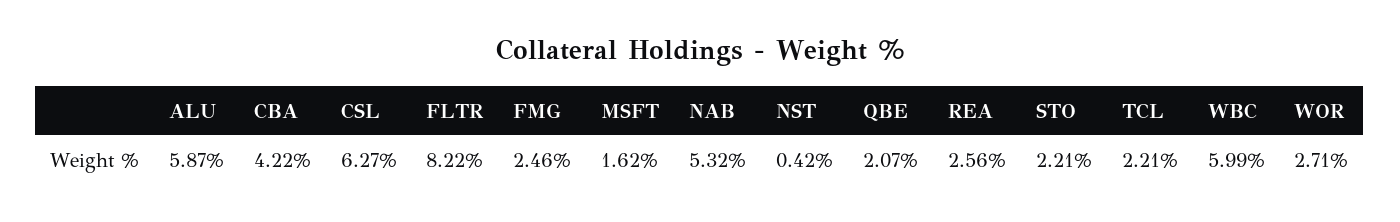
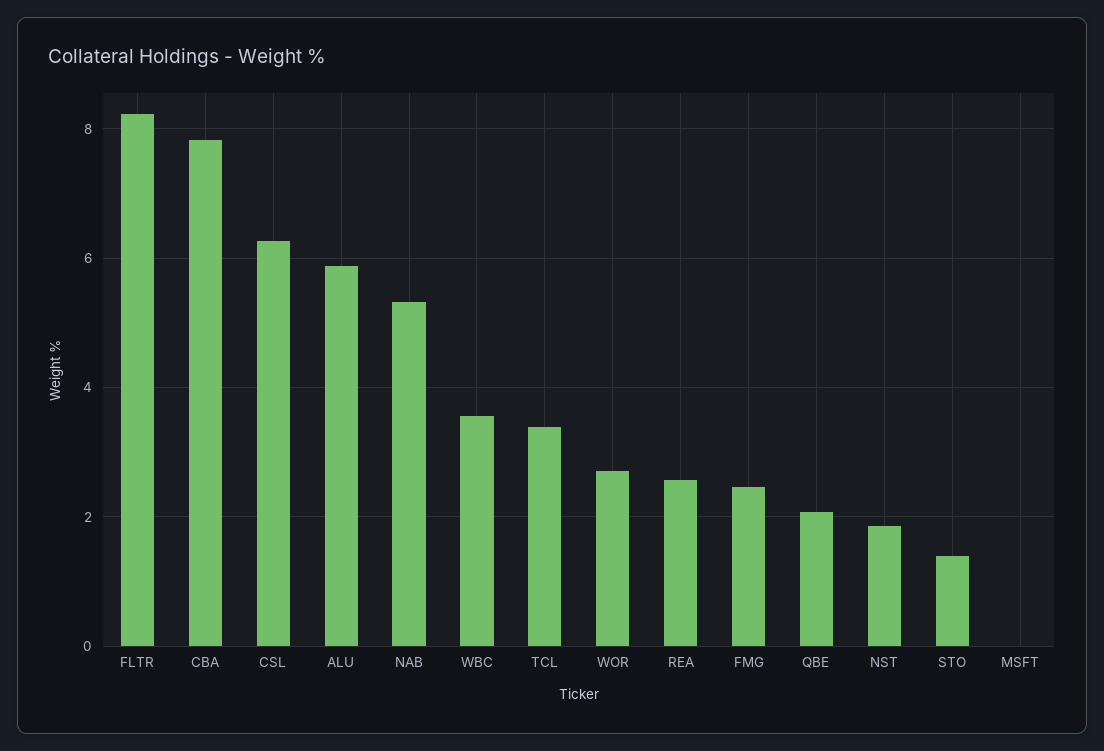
  {
    "ALU": 5.87,
-   "CBA": 4.22,
+   "CBA": 7.8,
    "CSL": 6.27,
    "FLTR": 8.22,
    "FMG": 2.46,
-   "MSFT": 1.62,
+   "MSFT": 0,
    "NAB": 5.32,
-   "NST": 0.42,
+   "NST": 1.8,
    "QBE": 2.07,
    "REA": 2.56,
-   "STO": 2.21,
+   "STO": 1.4,
-   "TCL": 2.21,
+   "TCL": 3.4,
-   "WBC": 5.99,
+   "WBC": 3.6,
    "WOR": 2.71
  }

